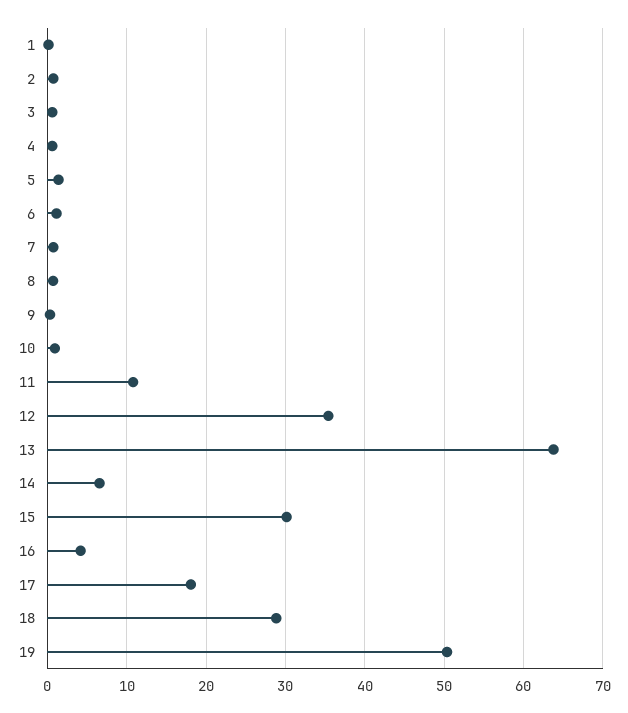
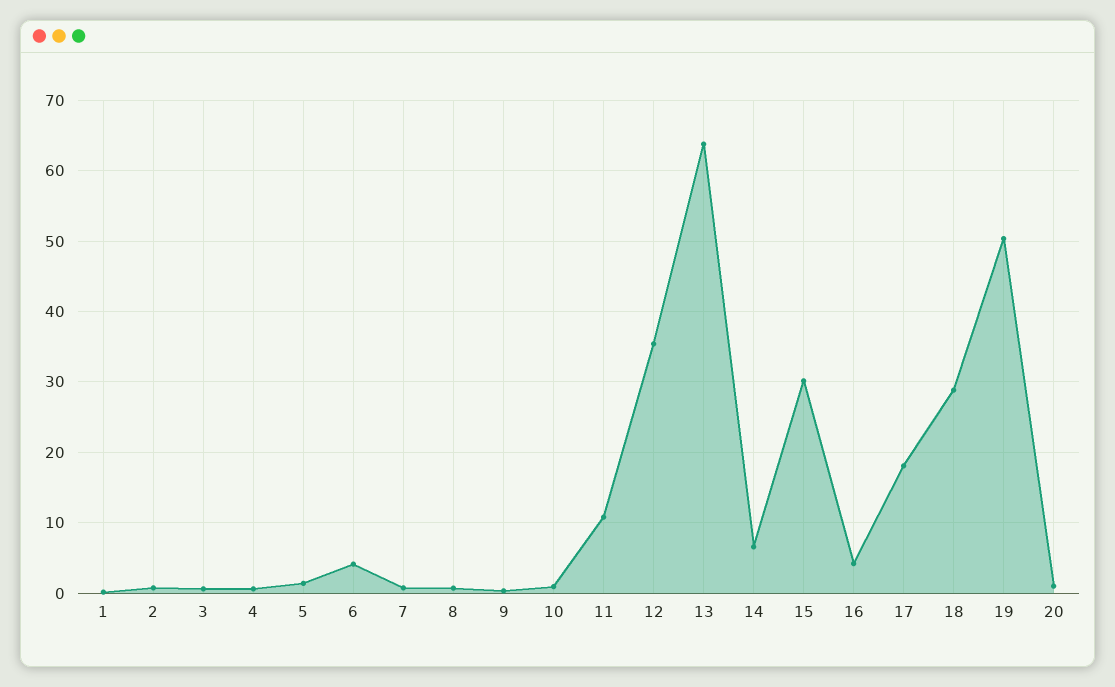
  {
    "1": 0,
    "2": 1,
    "3": 1,
    "4": 1,
    "5": 1,
-   "6": 1,
+   "6": 4,
    "7": 1,
    "8": 1,
    "9": 0,
    "10": 1,
    "11": 11,
    "12": 35,
    "13": 64,
    "14": 7,
    "15": 30,
    "16": 4,
    "17": 18,
    "18": 29,
-   "19": 50
+   "19": 50,
+   "20": 1
  }

